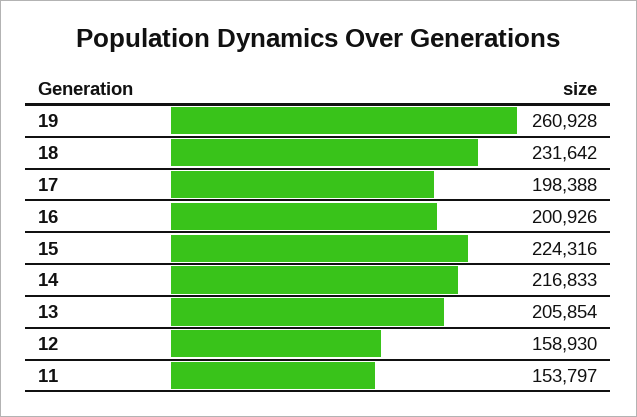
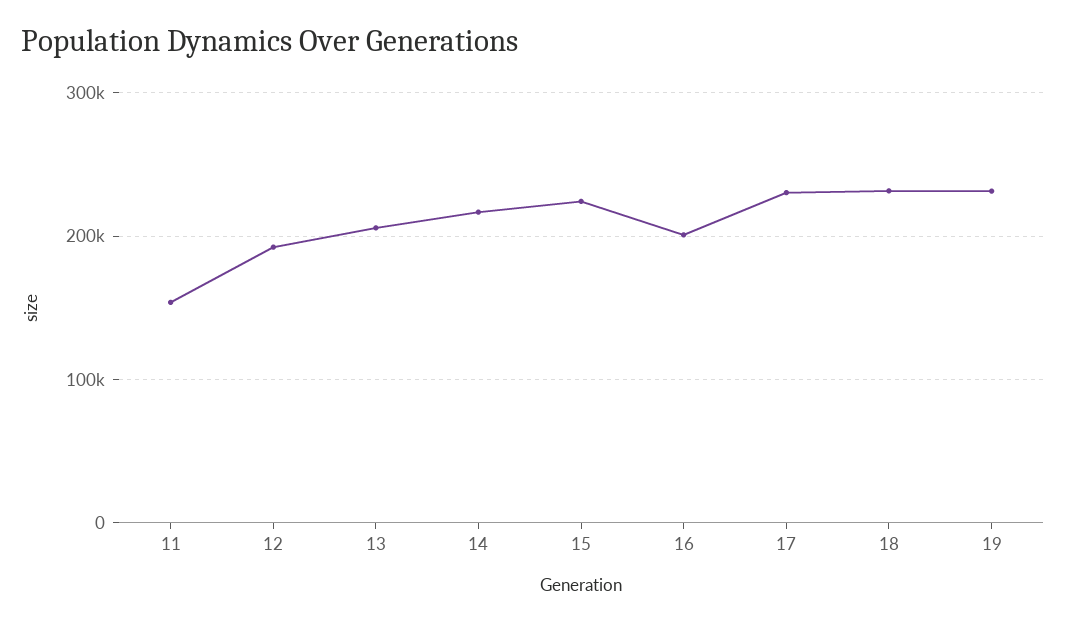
  {
-   "19": 260928,
+   "19": 230000,
    "18": 231642,
-   "17": 198388,
+   "17": 230000,
    "16": 200926,
    "15": 224316,
    "14": 216833,
    "13": 205854,
-   "12": 158930,
+   "12": 190000,
    "11": 153797
  }

